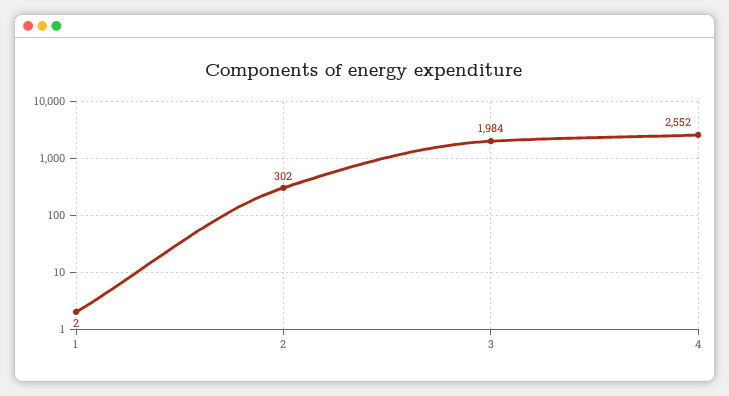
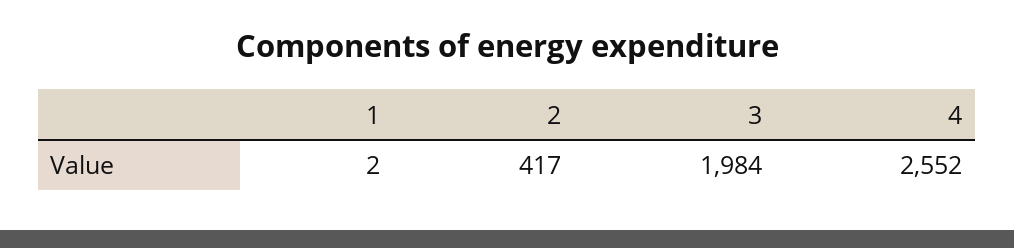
  {
    "1": 2,
-   "2": 302,
+   "2": 417,
    "3": 1984,
    "4": 2552
  }

